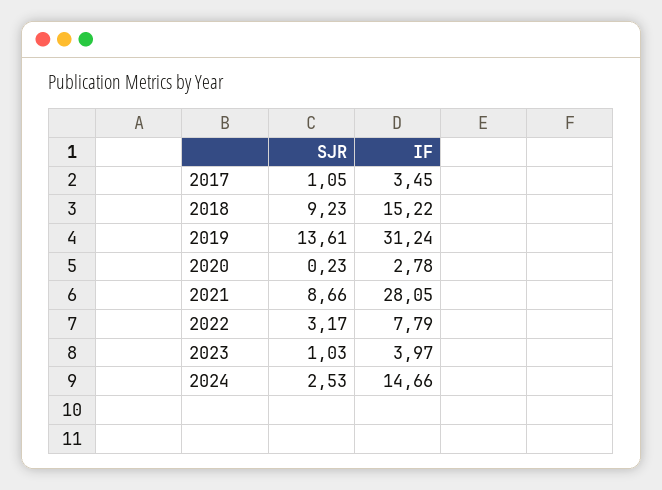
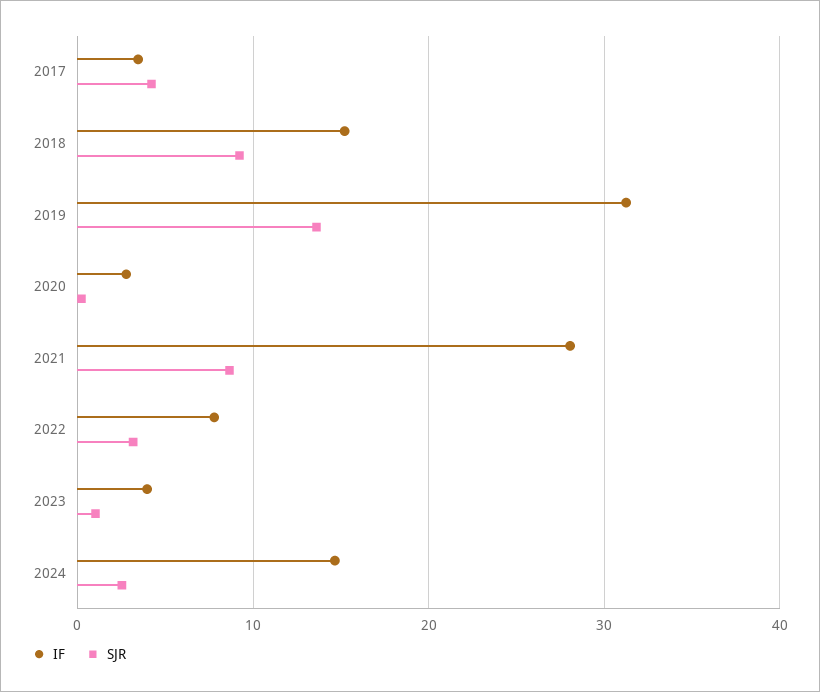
  {
    "SJR": {
-     "2017": 1.05,
+     "2017": 4,
      "2018": 9.23,
      "2019": 13.61,
      "2020": 0.23,
      "2021": 8.66,
      "2022": 3.17,
      "2023": 1.03,
      "2024": 2.53
    },
    "IF": {
      "2017": 3.45,
      "2018": 15.22,
      "2019": 31.24,
      "2020": 2.78,
      "2021": 28.05,
      "2022": 7.79,
      "2023": 3.97,
      "2024": 14.66
    }
  }

